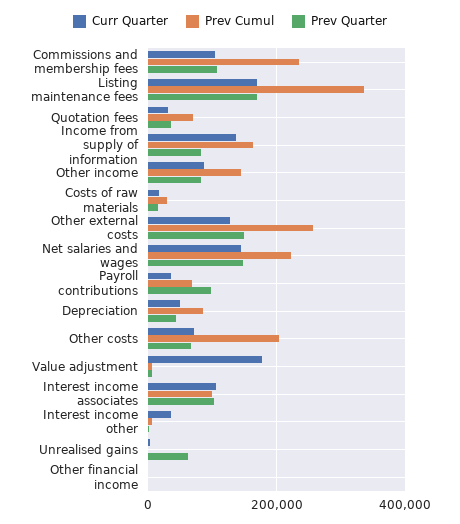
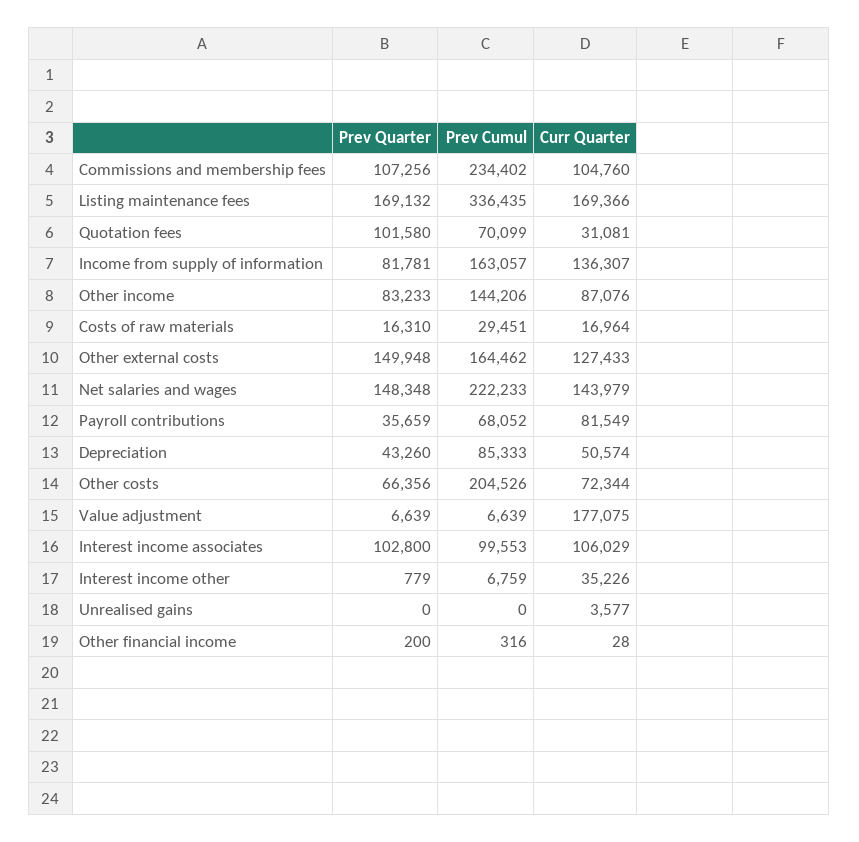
  {
    "Curr Quarter": {
      "Commissions and membership fees": 104760,
      "Listing maintenance fees": 169366,
      "Quotation fees": 31081,
      "Income from supply of information": 136307,
      "Other income": 87076,
      "Costs of raw materials": 16964,
      "Other external costs": 127433,
      "Net salaries and wages": 143979,
-     "Payroll contributions": 40000,
+     "Payroll contributions": 81549,
      "Depreciation": 50574,
      "Other costs": 72344,
      "Value adjustment": 177075,
      "Interest income associates": 106029,
      "Interest income other": 35226,
      "Unrealised gains": 3577,
      "Other financial income": 28
    },
    "Prev Cumul": {
      "Commissions and membership fees": 234402,
      "Listing maintenance fees": 336435,
      "Quotation fees": 70099,
      "Income from supply of information": 163057,
      "Other income": 144206,
      "Costs of raw materials": 29451,
-     "Other external costs": 260000,
+     "Other external costs": 164462,
      "Net salaries and wages": 222233,
      "Payroll contributions": 68052,
      "Depreciation": 85333,
      "Other costs": 204526,
      "Value adjustment": 6639,
      "Interest income associates": 99553,
      "Interest income other": 6759,
      "Unrealised gains": 0,
      "Other financial income": 316
    },
    "Prev Quarter": {
      "Commissions and membership fees": 107256,
      "Listing maintenance fees": 169132,
-     "Quotation fees": 40000,
+     "Quotation fees": 101580,
      "Income from supply of information": 81781,
      "Other income": 83233,
      "Costs of raw materials": 16310,
      "Other external costs": 149948,
      "Net salaries and wages": 148348,
-     "Payroll contributions": 100000,
+     "Payroll contributions": 35659,
      "Depreciation": 43260,
      "Other costs": 66356,
      "Value adjustment": 6639,
      "Interest income associates": 102800,
      "Interest income other": 779,
-     "Unrealised gains": 60000,
+     "Unrealised gains": 0,
      "Other financial income": 200
    }
  }

